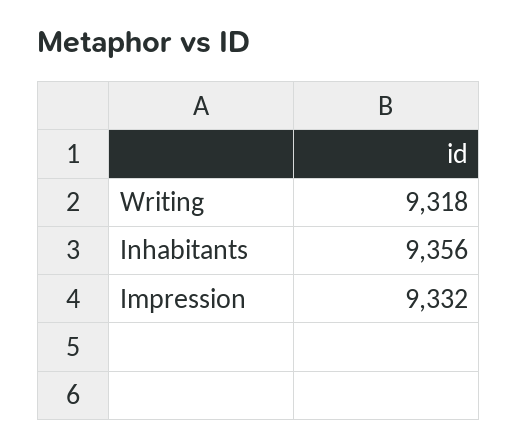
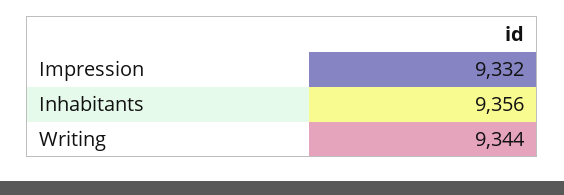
  {
-   "Writing": 9318,
+   "Writing": 9344,
    "Inhabitants": 9356,
    "Impression": 9332
  }

